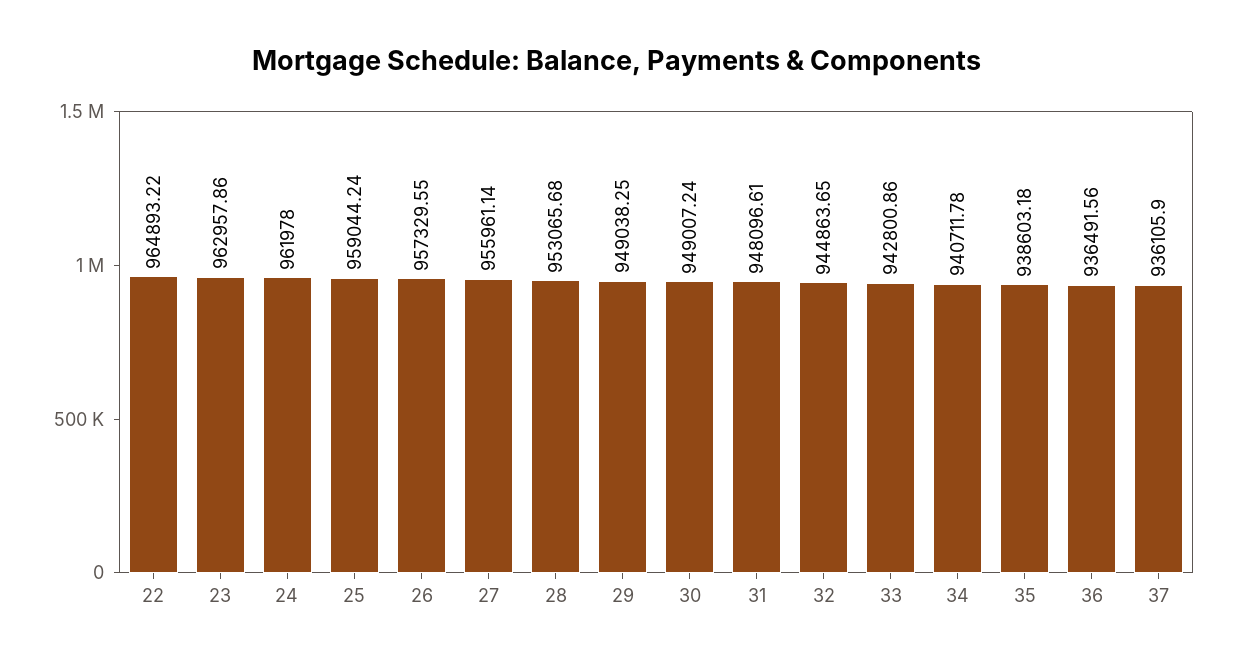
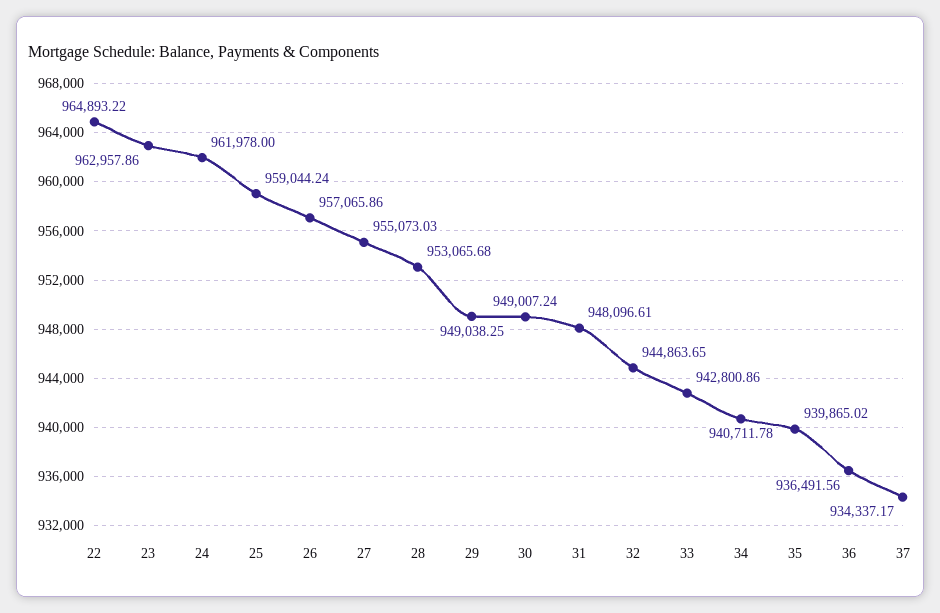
  {
    "22": 964893.22,
    "23": 962957.86,
    "24": 961978,
    "25": 959044.24,
-   "26": 957329.55,
+   "26": 957065.86,
-   "27": 955961.14,
+   "27": 955073.03,
    "28": 953065.68,
    "29": 949038.25,
    "30": 949007.24,
    "31": 948096.61,
    "32": 944863.65,
    "33": 942800.86,
    "34": 940711.78,
-   "35": 938603.18,
+   "35": 939865.02,
    "36": 936491.56,
-   "37": 936105.9
+   "37": 934337.17
  }

